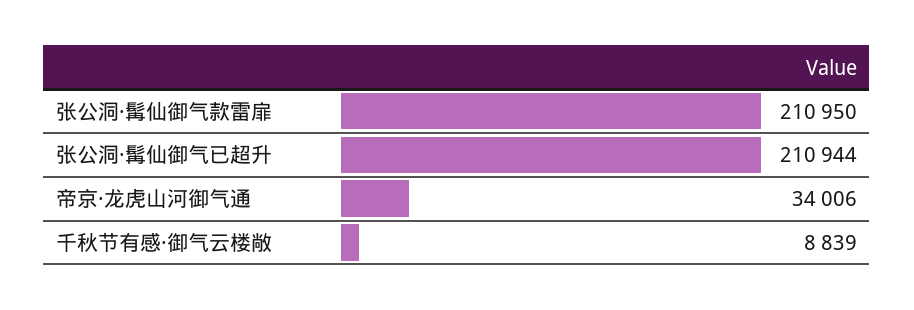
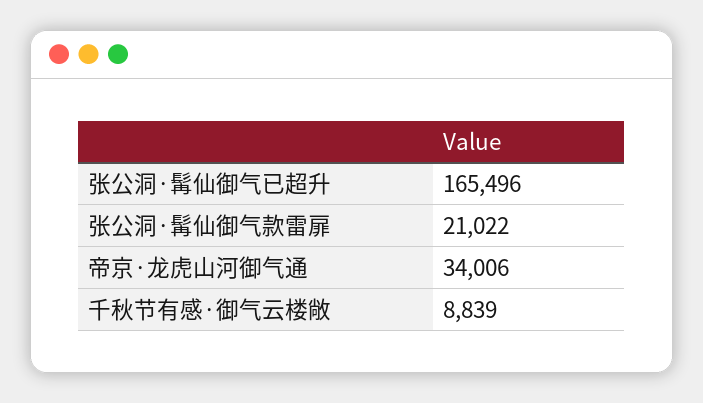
  {
-   "张公洞·髯仙御气款雷扉": 210950,
+   "张公洞·髯仙御气款雷扉": 21022,
-   "张公洞·髯仙御气已超升": 210944,
+   "张公洞·髯仙御气已超升": 165496,
    "帝京·龙虎山河御气通": 34006,
    "千秋节有感·御气云楼敞": 8839
  }

